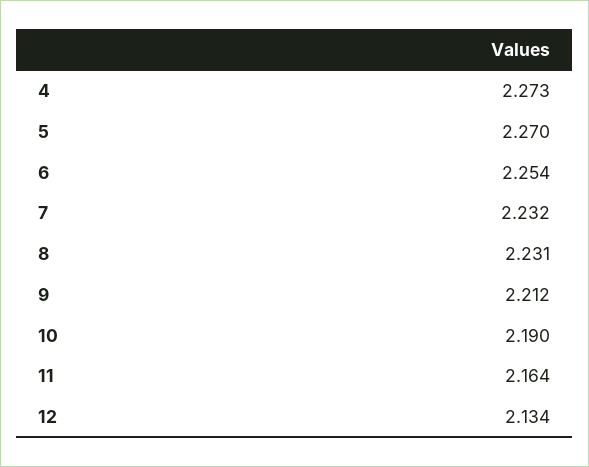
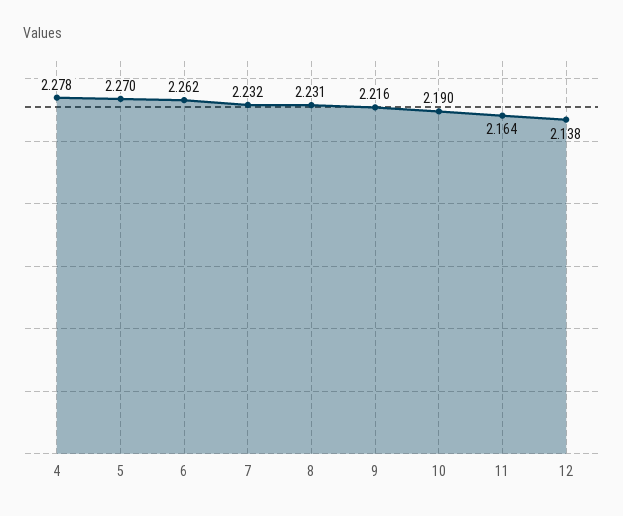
  {
-   "4": 2.273,
+   "4": 2.278,
    "5": 2.27,
-   "6": 2.254,
+   "6": 2.262,
    "7": 2.232,
    "8": 2.231,
-   "9": 2.212,
+   "9": 2.216,
    "10": 2.19,
    "11": 2.164,
-   "12": 2.134
+   "12": 2.138
  }

